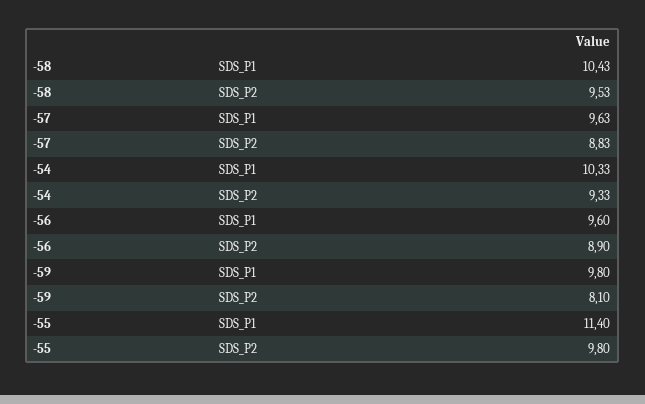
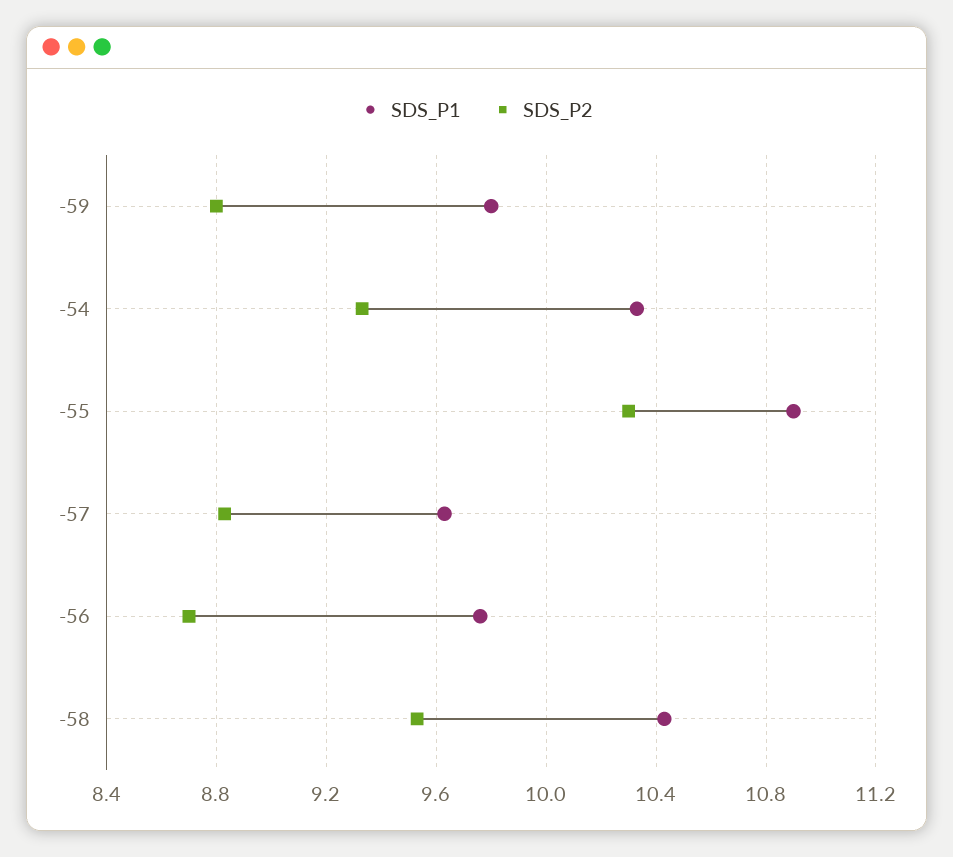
  {
    "SDS_P1": {
      "-58": 10.43,
      "-57": 9.63,
      "-54": 10.33,
-     "-56": 9.6,
+     "-56": 9.75,
      "-59": 9.8,
-     "-55": 11.4
+     "-55": 10.9
    },
    "SDS_P2": {
      "-58": 9.53,
      "-57": 8.83,
      "-54": 9.33,
-     "-56": 8.9,
+     "-56": 8.7,
-     "-59": 8.1,
+     "-59": 8.8,
-     "-55": 9.8
+     "-55": 10.3
    }
  }

